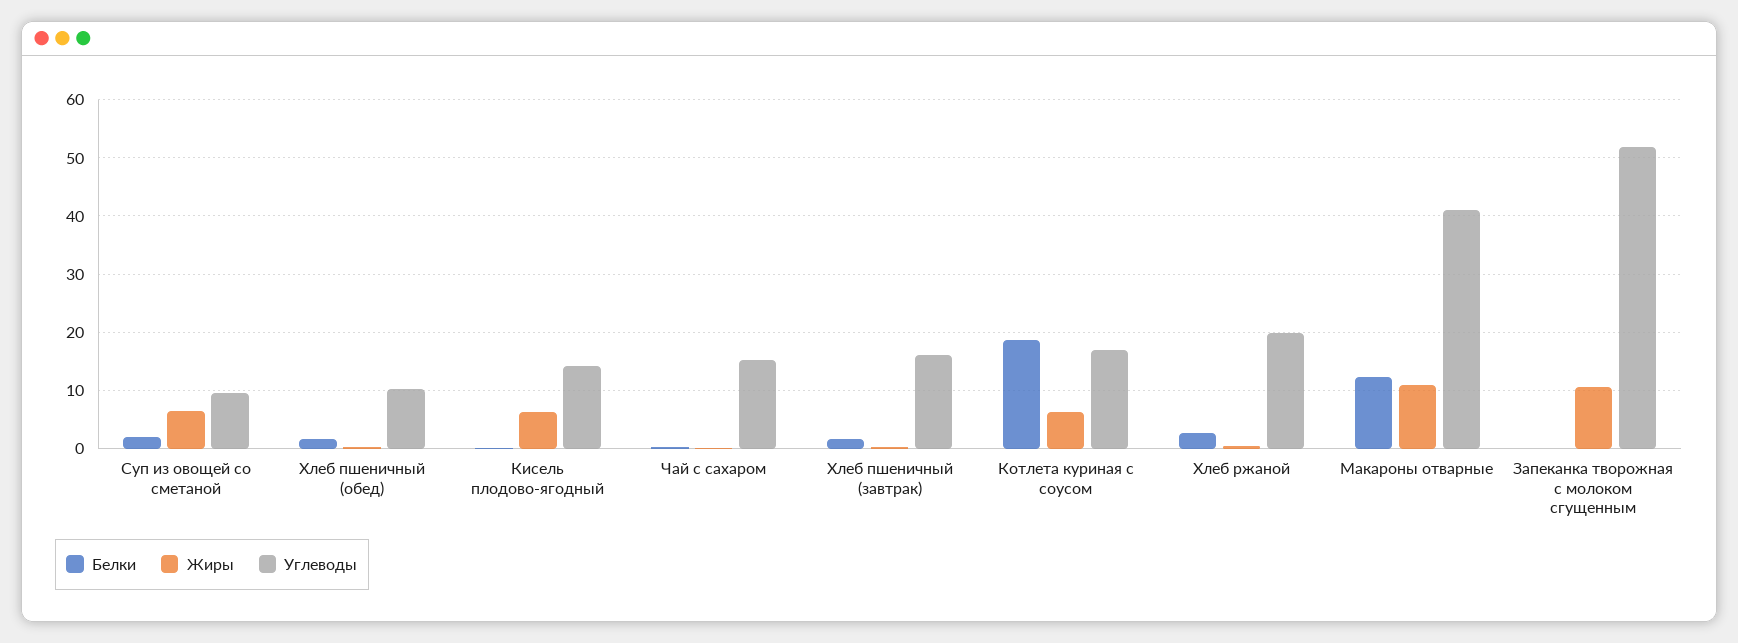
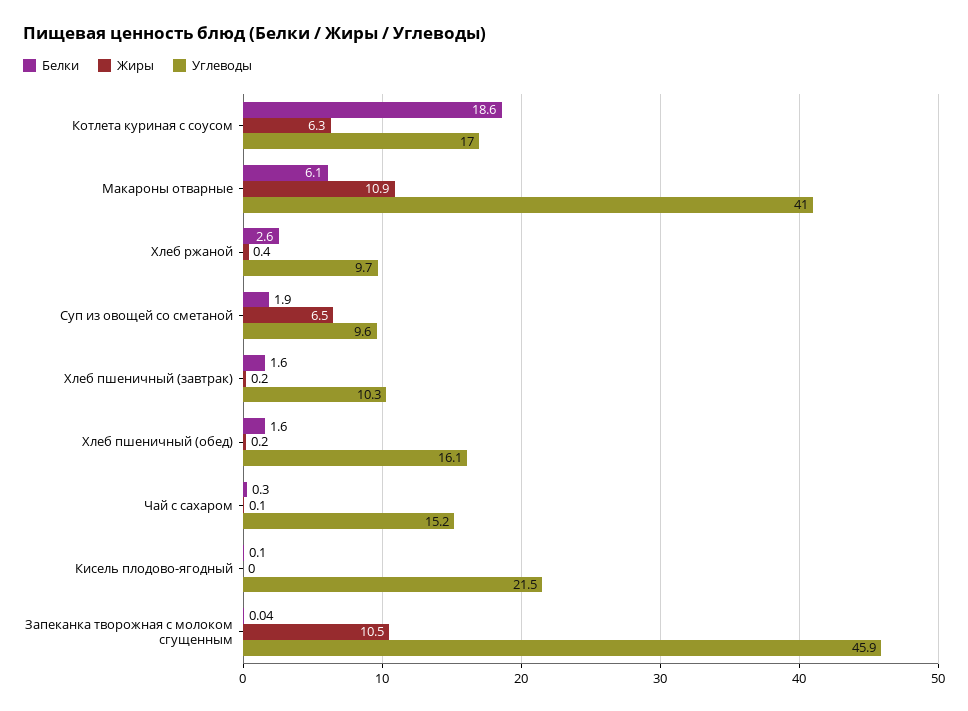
  {
    "Белки": {
      "Суп из овощей со сметаной": 1.9,
      "Хлеб пшеничный (обед)": 1.6,
      "Кисель плодово-ягодный": 0.1,
      "Чай с сахаром": 0.3,
      "Хлеб пшеничный (завтрак)": 1.6,
      "Котлета куриная с соусом": 18.6,
      "Хлеб ржаной": 2.6,
-     "Макароны отварные": 12,
+     "Макароны отварные": 6.1,
      "Запеканка творожная с молоком сгущенным": 0.04
    },
    "Жиры": {
      "Суп из овощей со сметаной": 6.5,
      "Хлеб пшеничный (обед)": 0.2,
-     "Кисель плодово-ягодный": 6,
+     "Кисель плодово-ягодный": 0,
      "Чай с сахаром": 0.1,
      "Хлеб пшеничный (завтрак)": 0.2,
      "Котлета куриная с соусом": 6.3,
      "Хлеб ржаной": 0.4,
      "Макароны отварные": 10.9,
      "Запеканка творожная с молоком сгущенным": 10.5
    },
    "Углеводы": {
      "Суп из овощей со сметаной": 9.6,
-     "Хлеб пшеничный (обед)": 10,
+     "Хлеб пшеничный (обед)": 16.1,
-     "Кисель плодово-ягодный": 14,
+     "Кисель плодово-ягодный": 21.5,
      "Чай с сахаром": 15.2,
-     "Хлеб пшеничный (завтрак)": 16,
+     "Хлеб пшеничный (завтрак)": 10.3,
      "Котлета куриная с соусом": 17,
-     "Хлеб ржаной": 20,
+     "Хлеб ржаной": 9.7,
      "Макароны отварные": 41,
-     "Запеканка творожная с молоком сгущенным": 52
+     "Запеканка творожная с молоком сгущенным": 45.9
    }
  }

